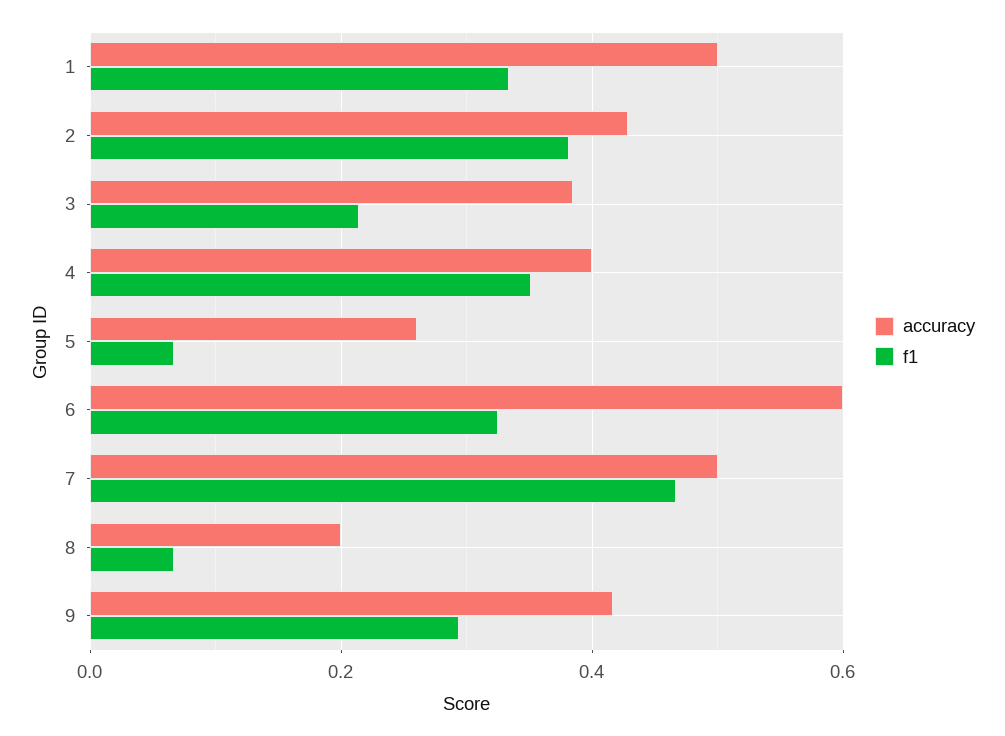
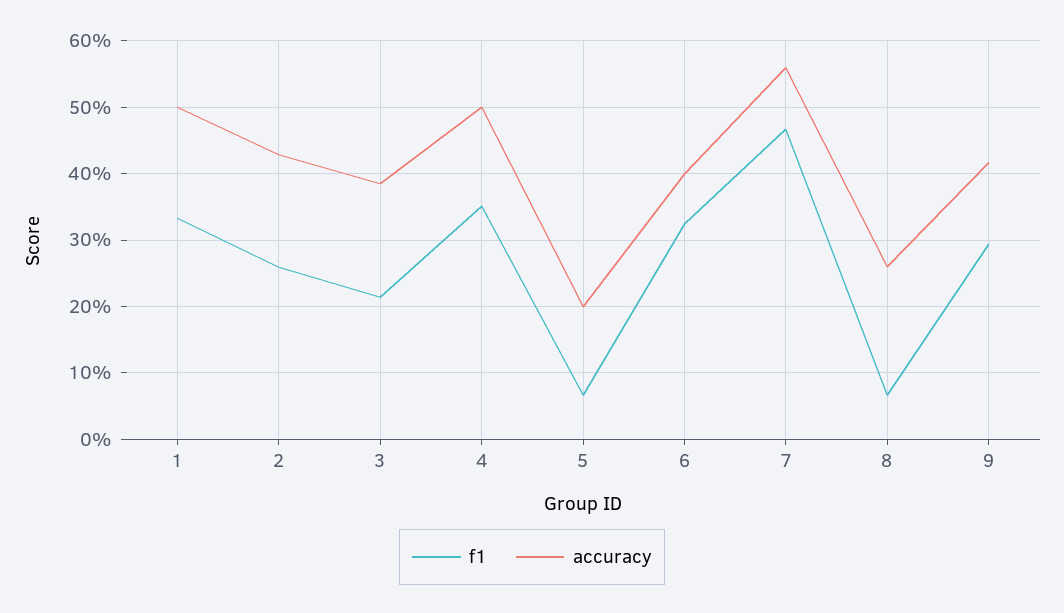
  {
    "accuracy": {
      "1": 0.5,
      "2": 0.43,
      "3": 0.38,
-     "4": 0.4,
+     "4": 0.5,
-     "5": 0.26,
+     "5": 0.2,
-     "6": 0.6,
+     "6": 0.4,
-     "7": 0.5,
+     "7": 0.56,
-     "8": 0.2,
+     "8": 0.26,
      "9": 0.42
    },
    "f1": {
      "1": 0.33,
-     "2": 0.38,
+     "2": 0.26,
      "3": 0.21,
      "4": 0.35,
      "5": 0.07,
      "6": 0.33,
      "7": 0.47,
      "8": 0.07,
      "9": 0.29
    }
  }

